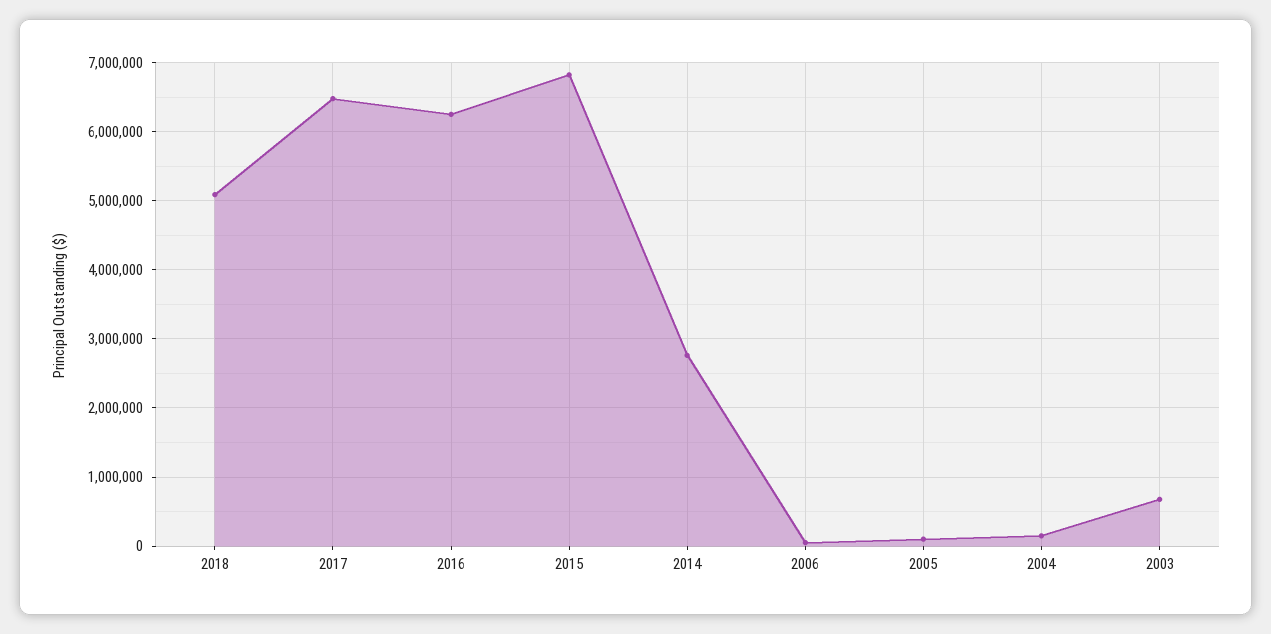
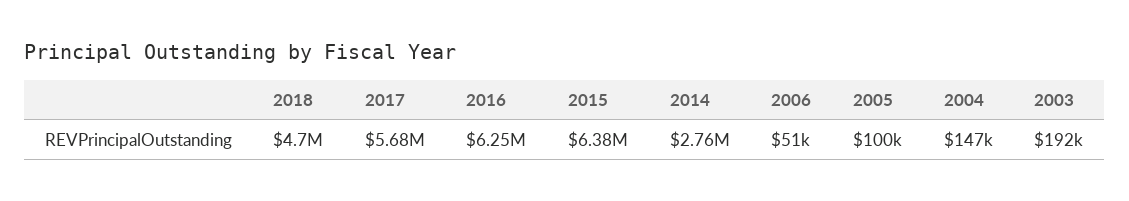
  {
-   "2018": 5100000,
+   "2018": 4700000,
-   "2017": 6500000,
+   "2017": 5680000,
    "2016": 6250000,
-   "2015": 6800000,
+   "2015": 6380000,
    "2014": 2760000,
    "2006": 51000,
    "2005": 100000,
    "2004": 147000,
-   "2003": 700000
+   "2003": 192000
  }

